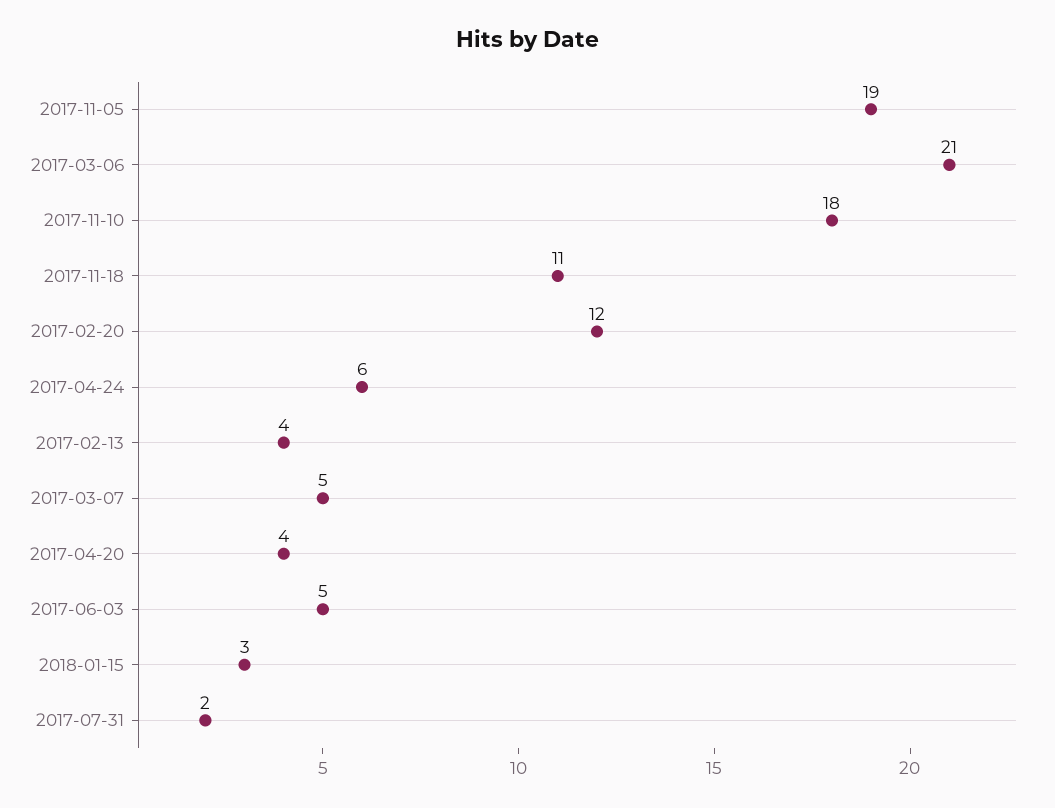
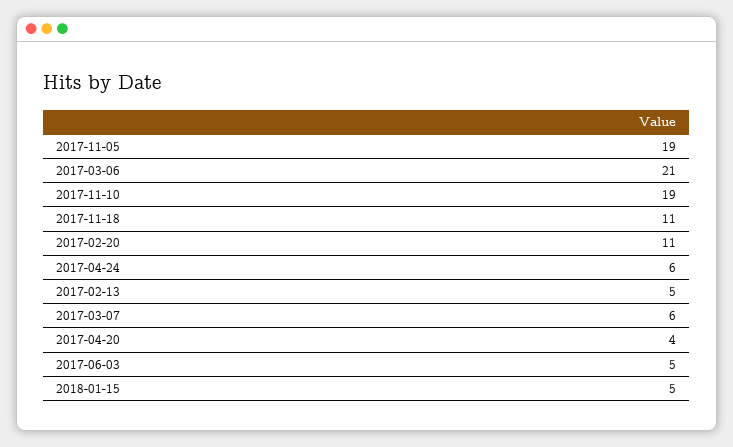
  {
    "2017-11-05": 19,
    "2017-03-06": 21,
-   "2017-11-10": 18,
+   "2017-11-10": 19,
    "2017-11-18": 11,
-   "2017-02-20": 12,
+   "2017-02-20": 11,
    "2017-04-24": 6,
-   "2017-02-13": 4,
+   "2017-02-13": 5,
-   "2017-03-07": 5,
+   "2017-03-07": 6,
    "2017-04-20": 4,
    "2017-06-03": 5,
-   "2018-01-15": 3,
+   "2018-01-15": 5
-   "2017-07-31": 2
  }

